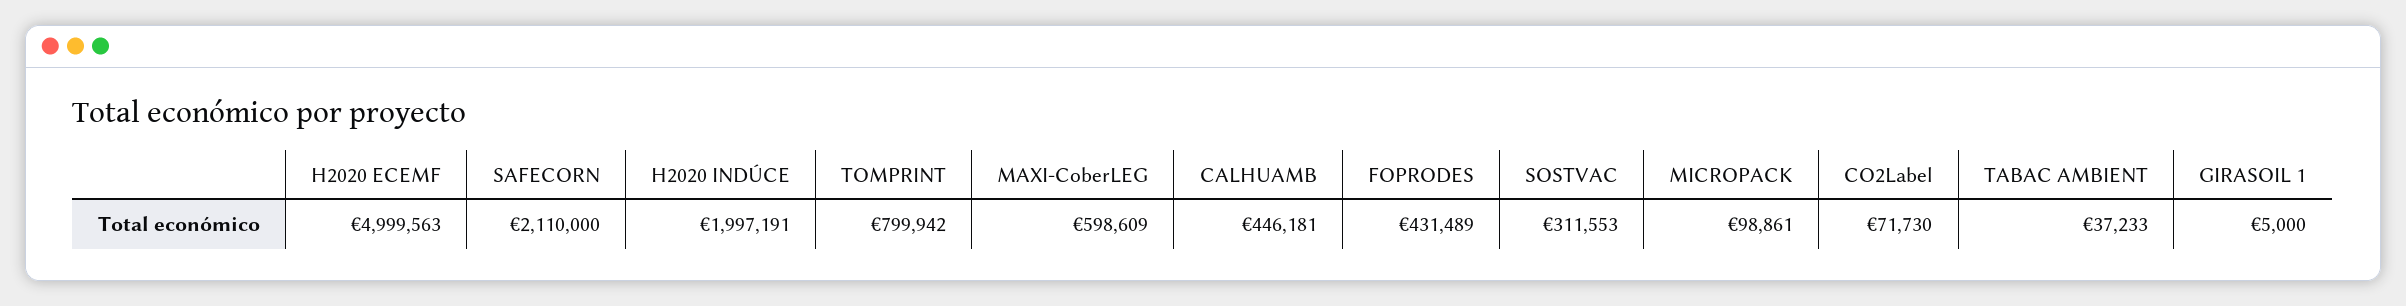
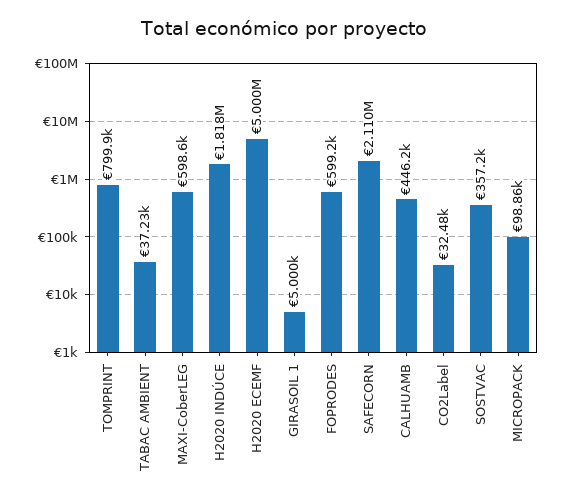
  {
    "H2020 ECEMF": 4999563,
    "SAFECORN": 2110000,
-   "H2020 INDÚCE": 1997191,
+   "H2020 INDÚCE": 1818000,
    "TOMPRINT": 799942,
    "MAXI-CoberLEG": 598609,
    "CALHUAMB": 446181,
-   "FOPRODES": 431489,
+   "FOPRODES": 599200,
-   "SOSTVAC": 311553,
+   "SOSTVAC": 357200,
    "MICROPACK": 98861,
-   "CO2Label": 71730,
+   "CO2Label": 32480,
    "TABAC AMBIENT": 37233,
    "GIRASOIL 1": 5000
  }

